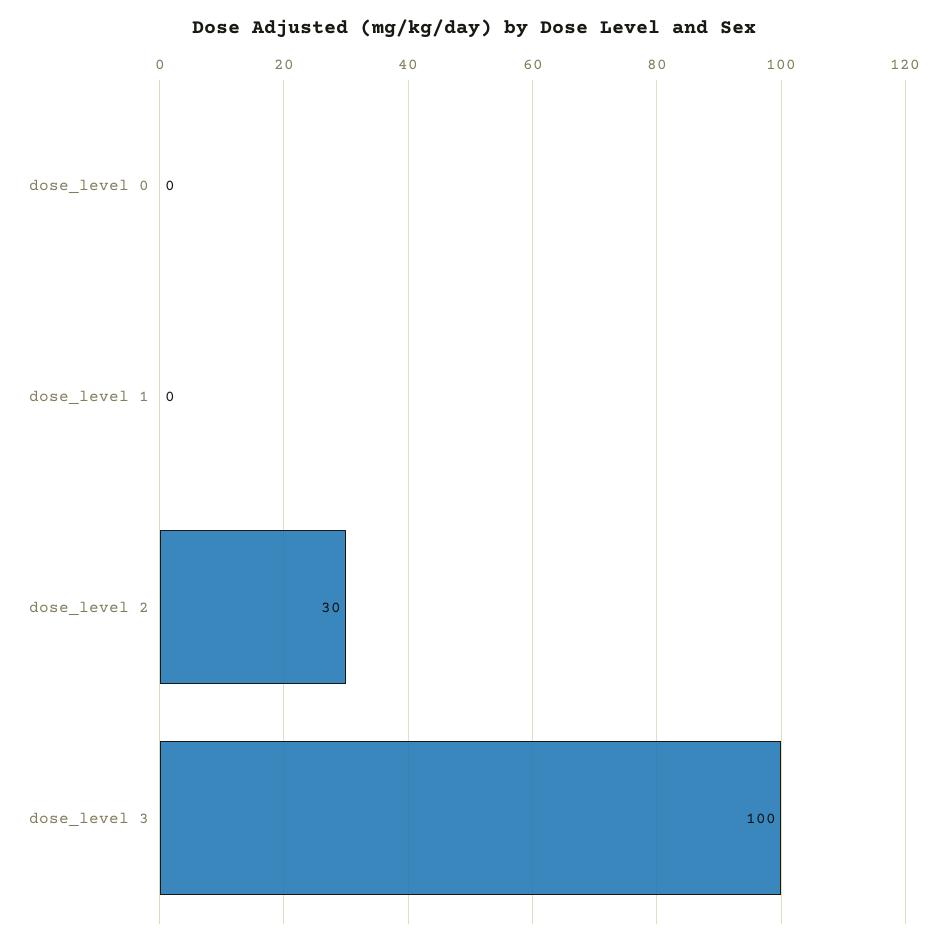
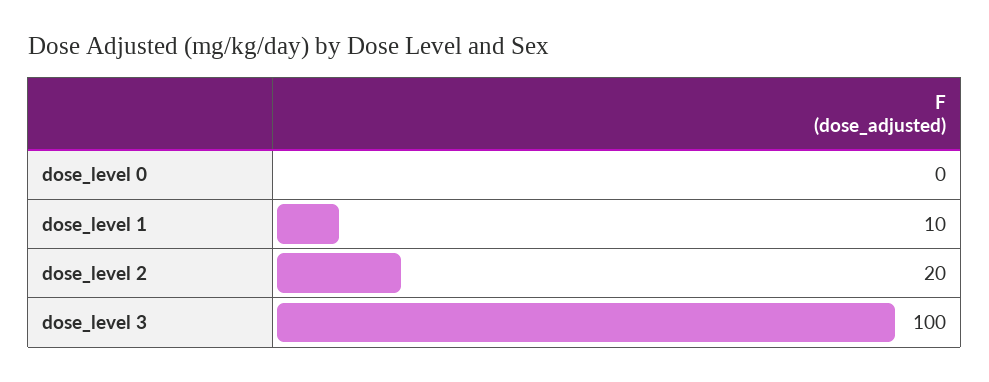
  {
    "dose_level 0": 0,
-   "dose_level 1": 0,
+   "dose_level 1": 10,
-   "dose_level 2": 30,
+   "dose_level 2": 20,
    "dose_level 3": 100
  }

